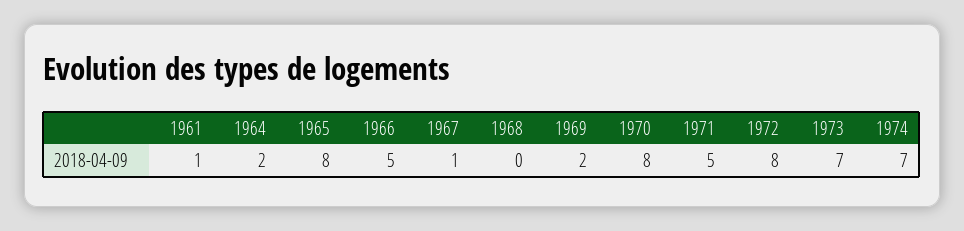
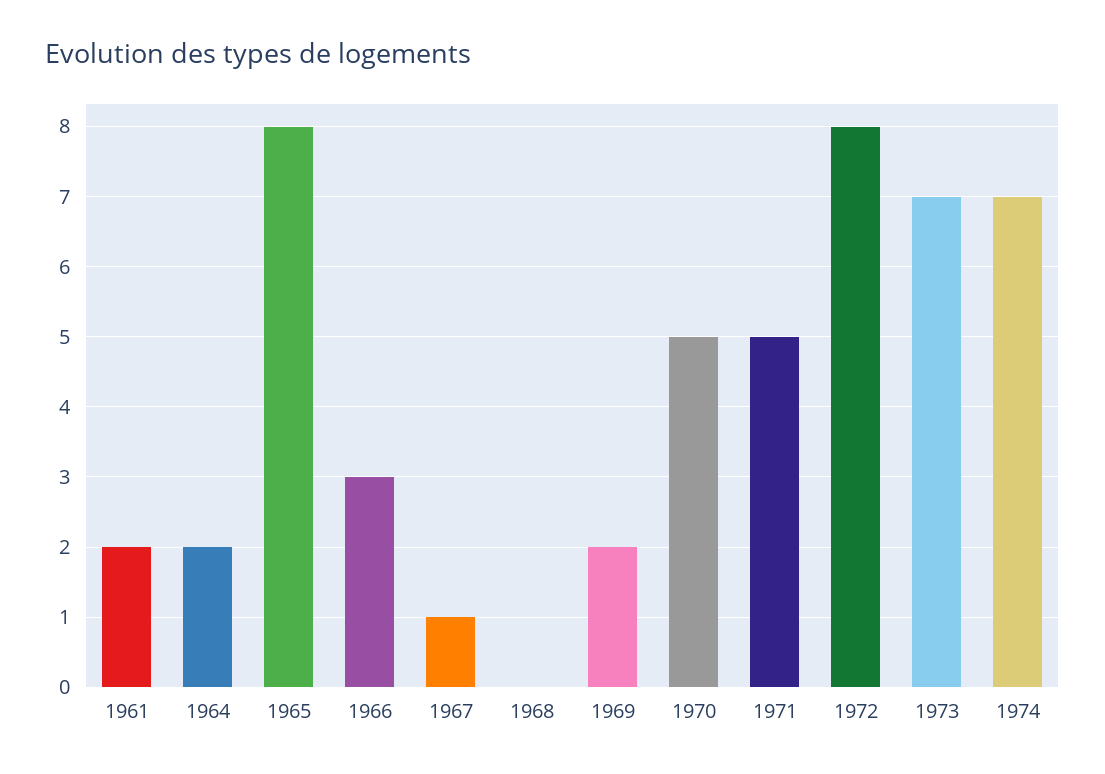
  {
-   "1961": 1,
+   "1961": 2,
    "1964": 2,
    "1965": 8,
-   "1966": 5,
+   "1966": 3,
    "1967": 1,
    "1968": 0,
    "1969": 2,
-   "1970": 8,
+   "1970": 5,
    "1971": 5,
    "1972": 8,
    "1973": 7,
    "1974": 7
  }

